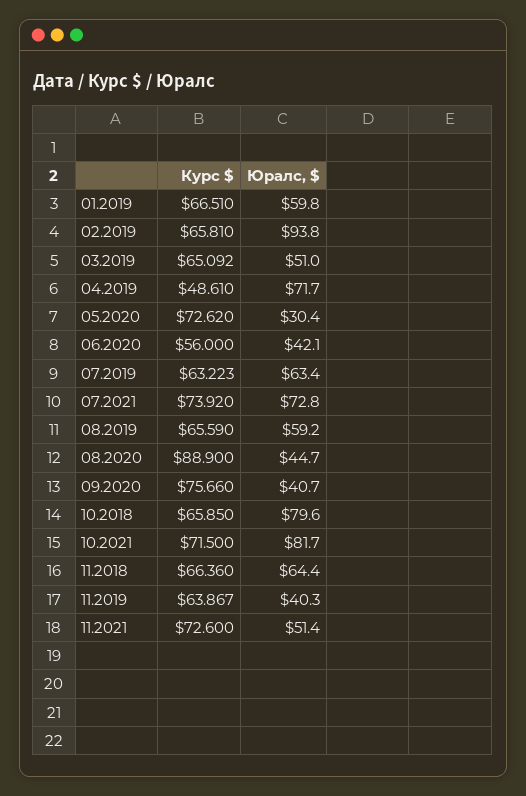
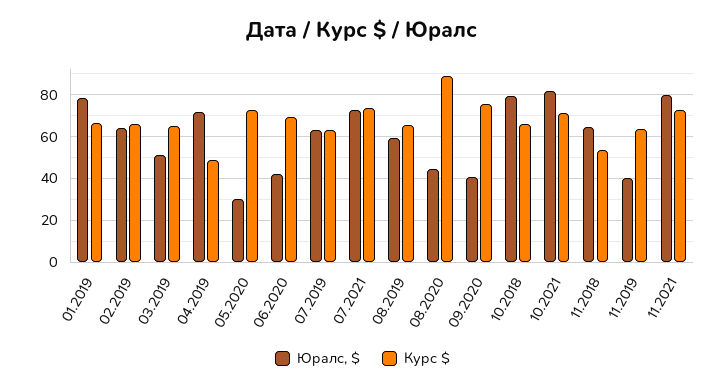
  {
    "Курс $": {
      "01.2019": 66.51,
      "02.2019": 65.81,
      "03.2019": 65.092,
      "04.2019": 48.61,
      "05.2020": 72.62,
-     "06.2020": 56,
+     "06.2020": 70,
      "07.2019": 63.223,
      "07.2021": 73.92,
      "08.2019": 65.59,
      "08.2020": 88.9,
      "09.2020": 75.66,
      "10.2018": 65.85,
      "10.2021": 71.5,
-     "11.2018": 66.36,
+     "11.2018": 55,
      "11.2019": 63.867,
      "11.2021": 72.6
    },
    "Юралс, $": {
-     "01.2019": 59.8,
+     "01.2019": 80,
-     "02.2019": 93.8,
+     "02.2019": 65,
      "03.2019": 51,
      "04.2019": 71.7,
      "05.2020": 30.4,
      "06.2020": 42.1,
      "07.2019": 63.4,
      "07.2021": 72.8,
      "08.2019": 59.2,
      "08.2020": 44.7,
      "09.2020": 40.7,
      "10.2018": 79.6,
      "10.2021": 81.7,
      "11.2018": 64.4,
      "11.2019": 40.3,
-     "11.2021": 51.4
+     "11.2021": 80
    }
  }

